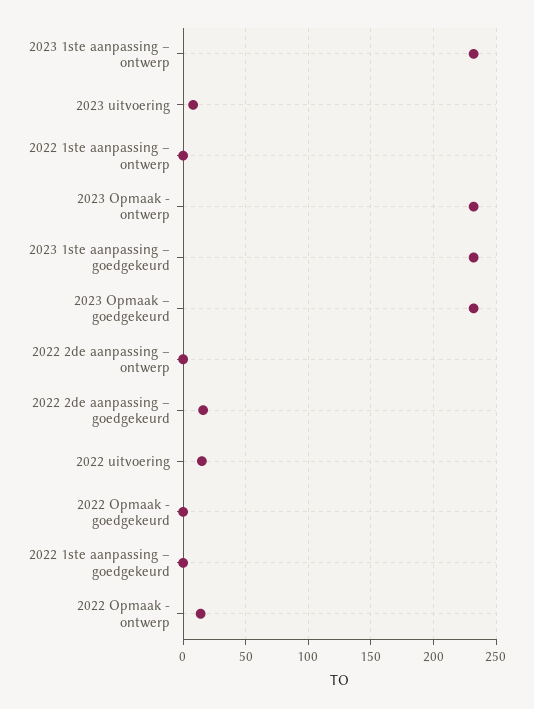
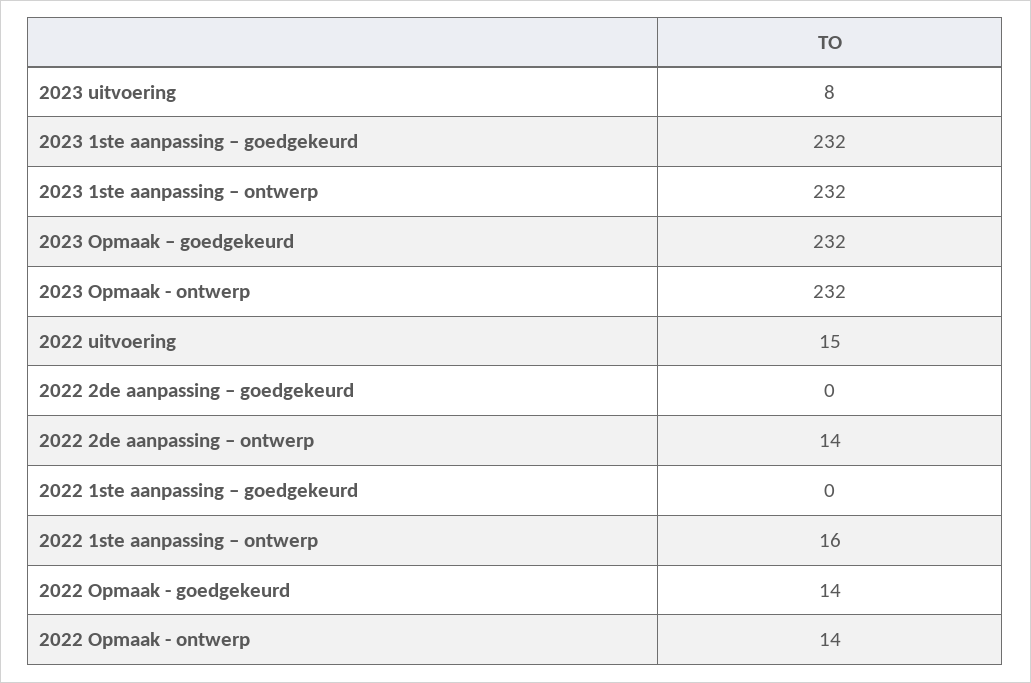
  {
    "2023 1ste aanpassing – ontwerp": 232,
    "2023 uitvoering": 8,
-   "2022 1ste aanpassing – ontwerp": 0,
+   "2022 1ste aanpassing – ontwerp": 16,
    "2023 Opmaak - ontwerp": 232,
    "2023 1ste aanpassing – goedgekeurd": 232,
    "2023 Opmaak – goedgekeurd": 232,
-   "2022 2de aanpassing – ontwerp": 0,
+   "2022 2de aanpassing – ontwerp": 14,
-   "2022 2de aanpassing – goedgekeurd": 15,
+   "2022 2de aanpassing – goedgekeurd": 0,
    "2022 uitvoering": 15,
-   "2022 Opmaak - goedgekeurd": 0,
+   "2022 Opmaak - goedgekeurd": 14,
    "2022 1ste aanpassing – goedgekeurd": 0,
    "2022 Opmaak - ontwerp": 14
  }

